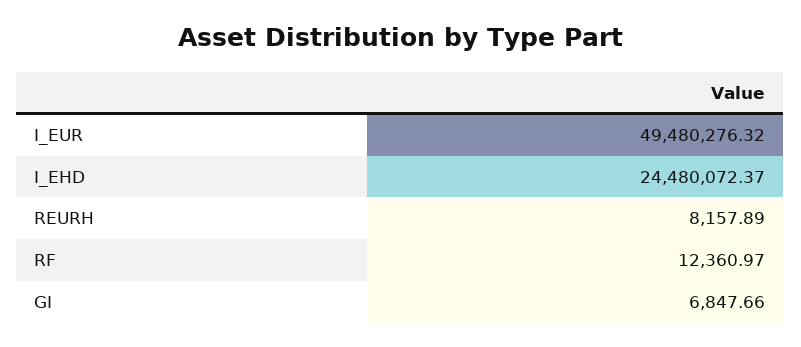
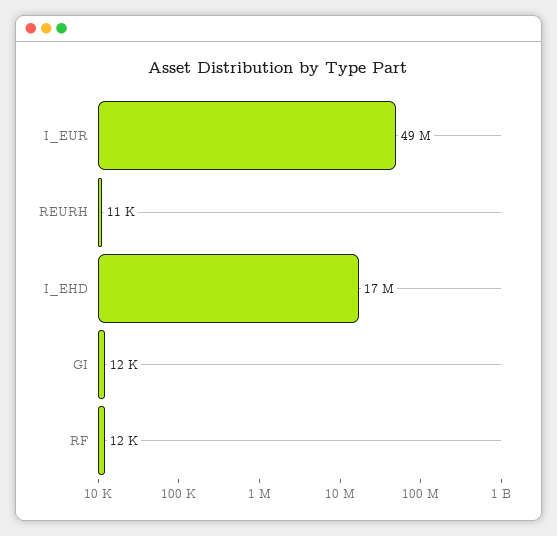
  {
    "I_EUR": 49480276.32,
-   "I_EHD": 24480072.37,
+   "I_EHD": 17000000,
-   "REURH": 8157.89,
+   "REURH": 11000,
    "RF": 12360.97,
-   "GI": 6847.66
+   "GI": 12000
  }

